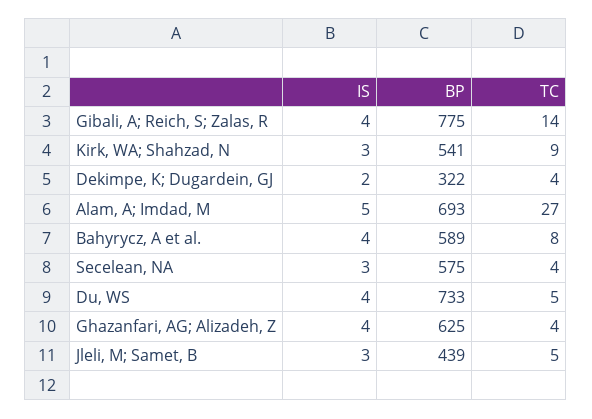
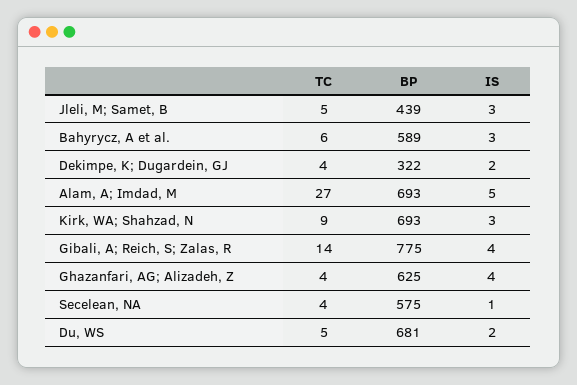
  {
    "IS": {
      "Gibali, A; Reich, S; Zalas, R": 4,
      "Kirk, WA; Shahzad, N": 3,
      "Dekimpe, K; Dugardein, GJ": 2,
      "Alam, A; Imdad, M": 5,
-     "Bahyrycz, A et al.": 4,
+     "Bahyrycz, A et al.": 3,
-     "Secelean, NA": 3,
+     "Secelean, NA": 1,
-     "Du, WS": 4,
+     "Du, WS": 2,
      "Ghazanfari, AG; Alizadeh, Z": 4,
      "Jleli, M; Samet, B": 3
    },
    "BP": {
      "Gibali, A; Reich, S; Zalas, R": 775,
-     "Kirk, WA; Shahzad, N": 541,
+     "Kirk, WA; Shahzad, N": 693,
      "Dekimpe, K; Dugardein, GJ": 322,
      "Alam, A; Imdad, M": 693,
      "Bahyrycz, A et al.": 589,
      "Secelean, NA": 575,
-     "Du, WS": 733,
+     "Du, WS": 681,
      "Ghazanfari, AG; Alizadeh, Z": 625,
      "Jleli, M; Samet, B": 439
    },
    "TC": {
      "Gibali, A; Reich, S; Zalas, R": 14,
      "Kirk, WA; Shahzad, N": 9,
      "Dekimpe, K; Dugardein, GJ": 4,
      "Alam, A; Imdad, M": 27,
-     "Bahyrycz, A et al.": 8,
+     "Bahyrycz, A et al.": 6,
      "Secelean, NA": 4,
      "Du, WS": 5,
      "Ghazanfari, AG; Alizadeh, Z": 4,
      "Jleli, M; Samet, B": 5
    }
  }

